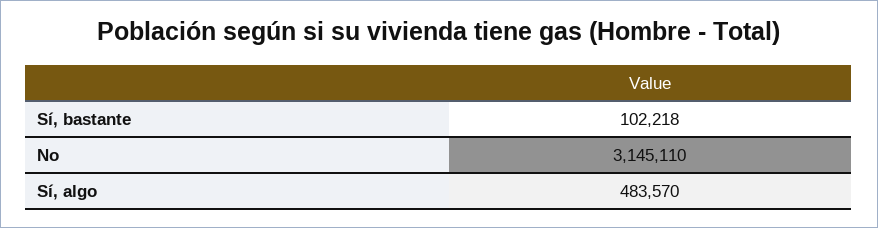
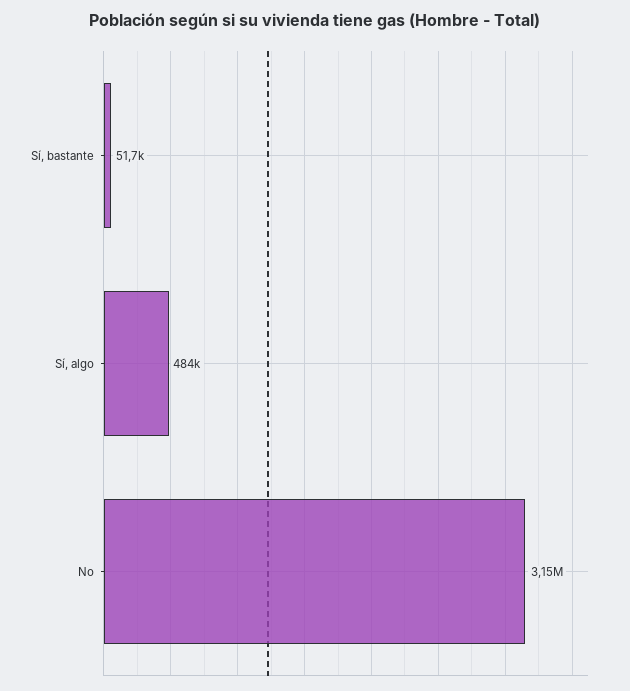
  {
-   "Sí, bastante": 102218,
+   "Sí, bastante": 51700,
    "No": 3145110,
    "Sí, algo": 483570
  }

